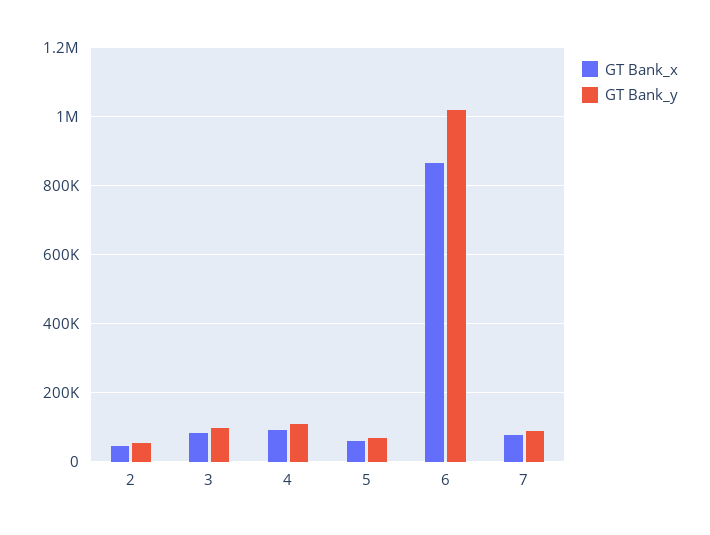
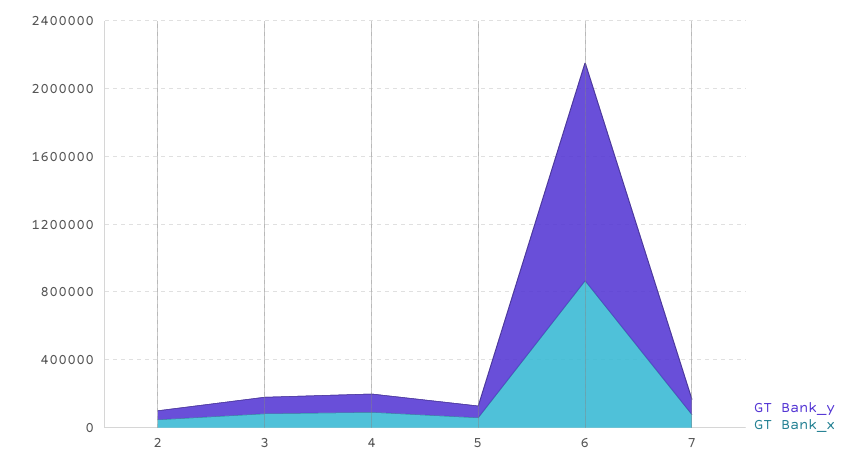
  {
    "GT Bank_x": {
      "2": 40000,
      "3": 80000,
      "4": 100000,
      "5": 60000,
      "6": 860000,
      "7": 80000
    },
    "GT Bank_y": {
      "2": 60000,
      "3": 100000,
      "4": 100000,
      "5": 60000,
-     "6": 1020000,
+     "6": 1300000,
      "7": 80000
    }
  }

